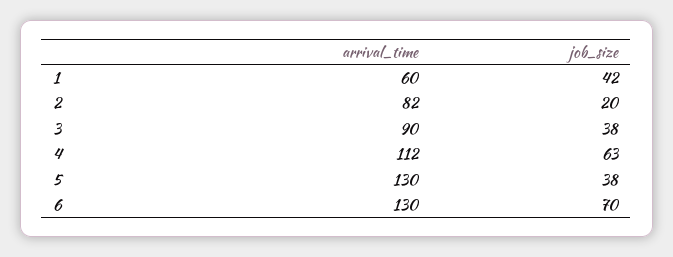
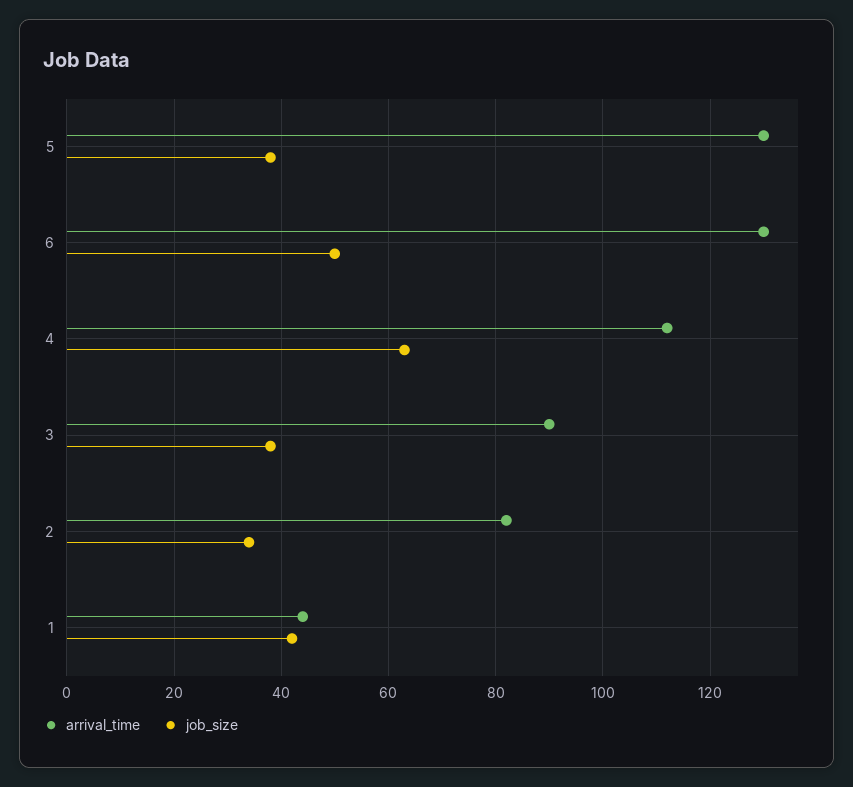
  {
    "arrival_time": {
-     "1": 60,
+     "1": 45,
      "2": 82,
      "3": 90,
      "4": 112,
      "5": 130,
      "6": 130
    },
    "job_size": {
      "1": 42,
-     "2": 20,
+     "2": 35,
      "3": 38,
      "4": 63,
      "5": 38,
-     "6": 70
+     "6": 50
    }
  }

